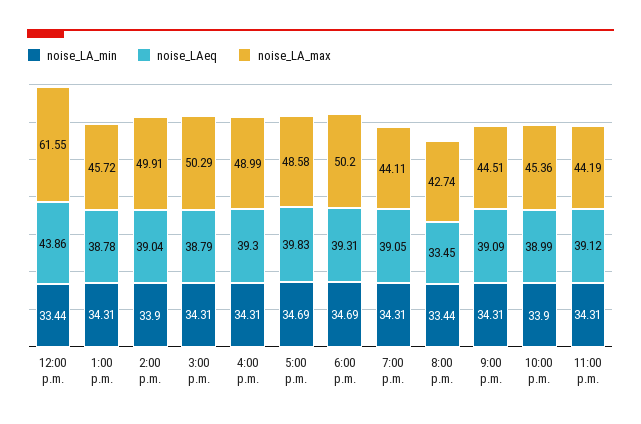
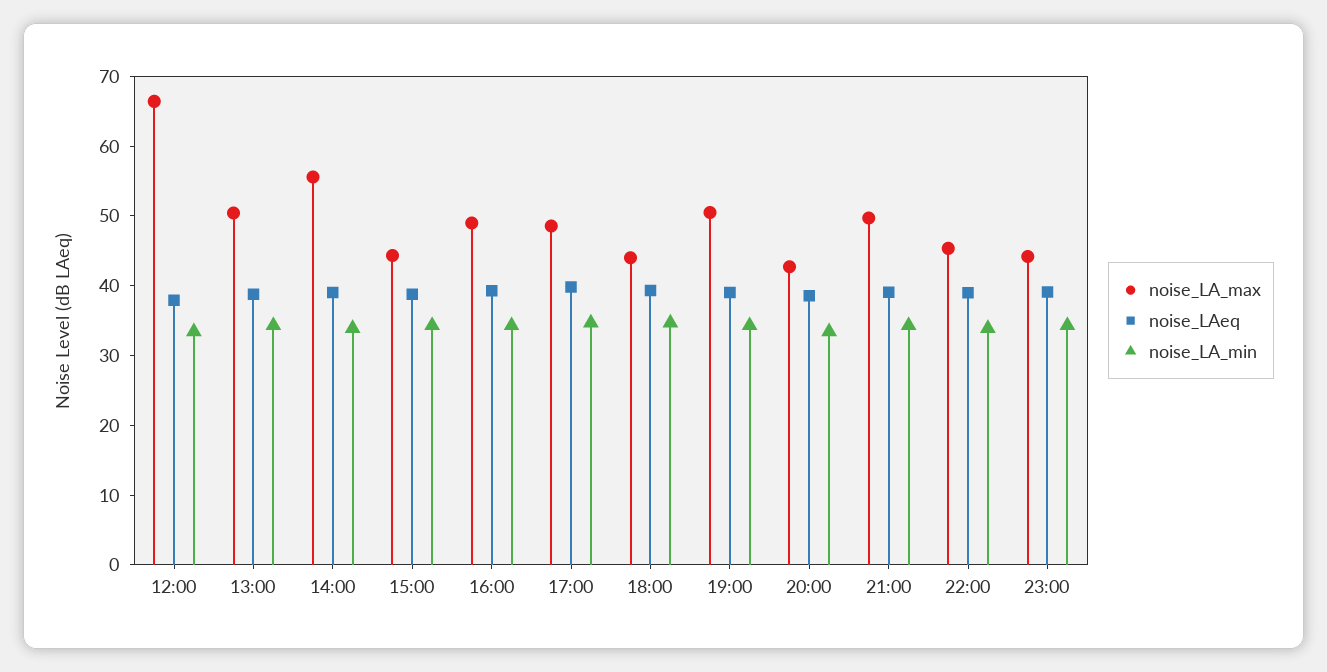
  {
    "noise_LA_min": {
      "12:00 p.m.": 33.44,
      "1:00 p.m.": 34.31,
      "2:00 p.m.": 33.9,
      "3:00 p.m.": 34.31,
      "4:00 p.m.": 34.31,
      "5:00 p.m.": 34.69,
      "6:00 p.m.": 34.69,
      "7:00 p.m.": 34.31,
      "8:00 p.m.": 33.44,
      "9:00 p.m.": 34.31,
      "10:00 p.m.": 33.9,
      "11:00 p.m.": 34.31
    },
    "noise_LAeq": {
-     "12:00 p.m.": 43.86,
+     "12:00 p.m.": 38,
      "1:00 p.m.": 38.78,
      "2:00 p.m.": 39.04,
      "3:00 p.m.": 38.79,
      "4:00 p.m.": 39.3,
      "5:00 p.m.": 39.83,
      "6:00 p.m.": 39.31,
      "7:00 p.m.": 39.05,
-     "8:00 p.m.": 33.45,
+     "8:00 p.m.": 38,
      "9:00 p.m.": 39.09,
      "10:00 p.m.": 38.99,
      "11:00 p.m.": 39.12
    },
    "noise_LA_max": {
-     "12:00 p.m.": 61.55,
+     "12:00 p.m.": 66,
-     "1:00 p.m.": 45.72,
+     "1:00 p.m.": 50,
-     "2:00 p.m.": 49.91,
+     "2:00 p.m.": 56,
-     "3:00 p.m.": 50.29,
+     "3:00 p.m.": 44,
      "4:00 p.m.": 48.99,
      "5:00 p.m.": 48.58,
-     "6:00 p.m.": 50.2,
+     "6:00 p.m.": 44,
-     "7:00 p.m.": 44.11,
+     "7:00 p.m.": 50,
      "8:00 p.m.": 42.74,
-     "9:00 p.m.": 44.51,
+     "9:00 p.m.": 50,
      "10:00 p.m.": 45.36,
      "11:00 p.m.": 44.19
    }
  }

